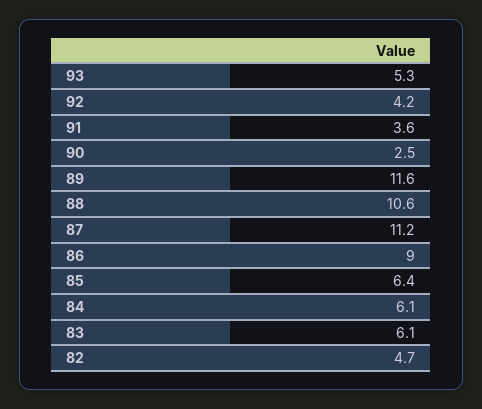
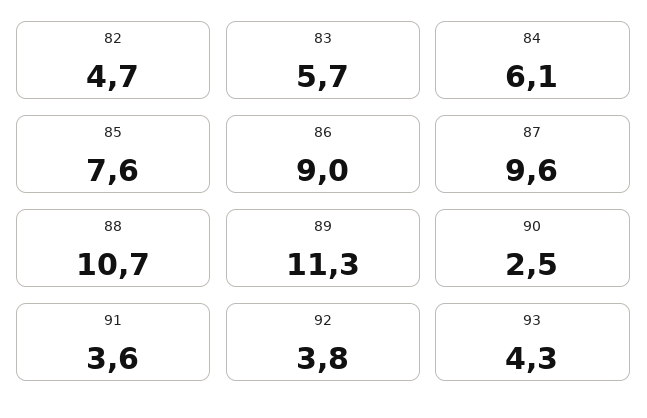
  {
-   "93": 5.3,
+   "93": 4.3,
-   "92": 4.2,
+   "92": 3.8,
    "91": 3.6,
    "90": 2.5,
-   "89": 11.6,
+   "89": 11.3,
-   "88": 10.6,
+   "88": 10.7,
-   "87": 11.2,
+   "87": 9.6,
    "86": 9,
-   "85": 6.4,
+   "85": 7.6,
    "84": 6.1,
-   "83": 6.1,
+   "83": 5.7,
    "82": 4.7
  }

